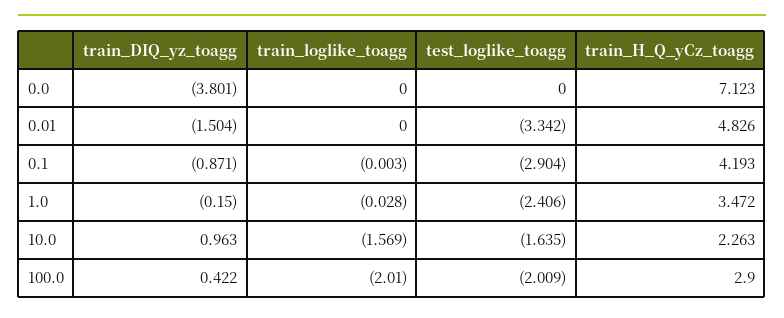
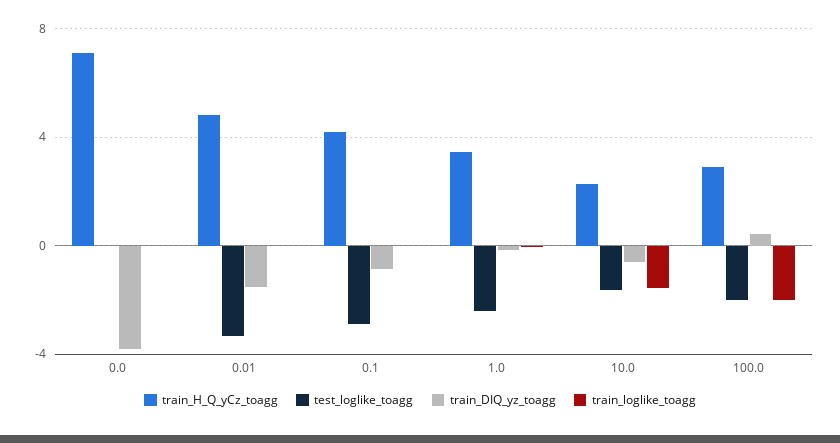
  {
    "train_DIQ_yz_toagg": {
      "0.0": -3.801,
      "0.01": -1.504,
      "0.1": -0.871,
      "1.0": -0.15,
-     "10.0": 0.963,
+     "10.0": -0.5,
      "100.0": 0.422
    },
    "train_loglike_toagg": {
      "0.0": 0,
      "0.01": 0,
      "0.1": -0.003,
      "1.0": -0.028,
      "10.0": -1.569,
      "100.0": -2.01
    },
    "test_loglike_toagg": {
      "0.0": 0,
      "0.01": -3.342,
      "0.1": -2.904,
      "1.0": -2.406,
      "10.0": -1.635,
      "100.0": -2.009
    },
    "train_H_Q_yCz_toagg": {
      "0.0": 7.123,
      "0.01": 4.826,
      "0.1": 4.193,
      "1.0": 3.472,
      "10.0": 2.263,
      "100.0": 2.9
    }
  }

